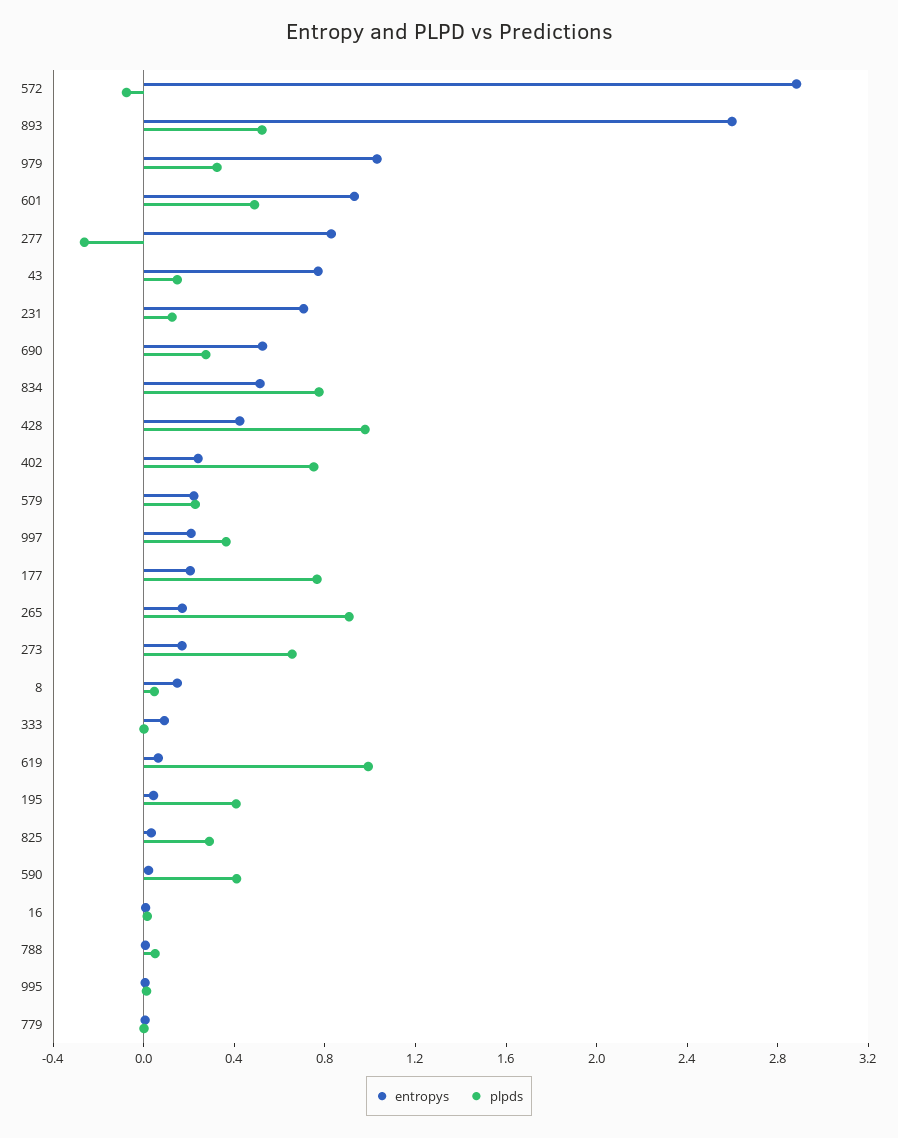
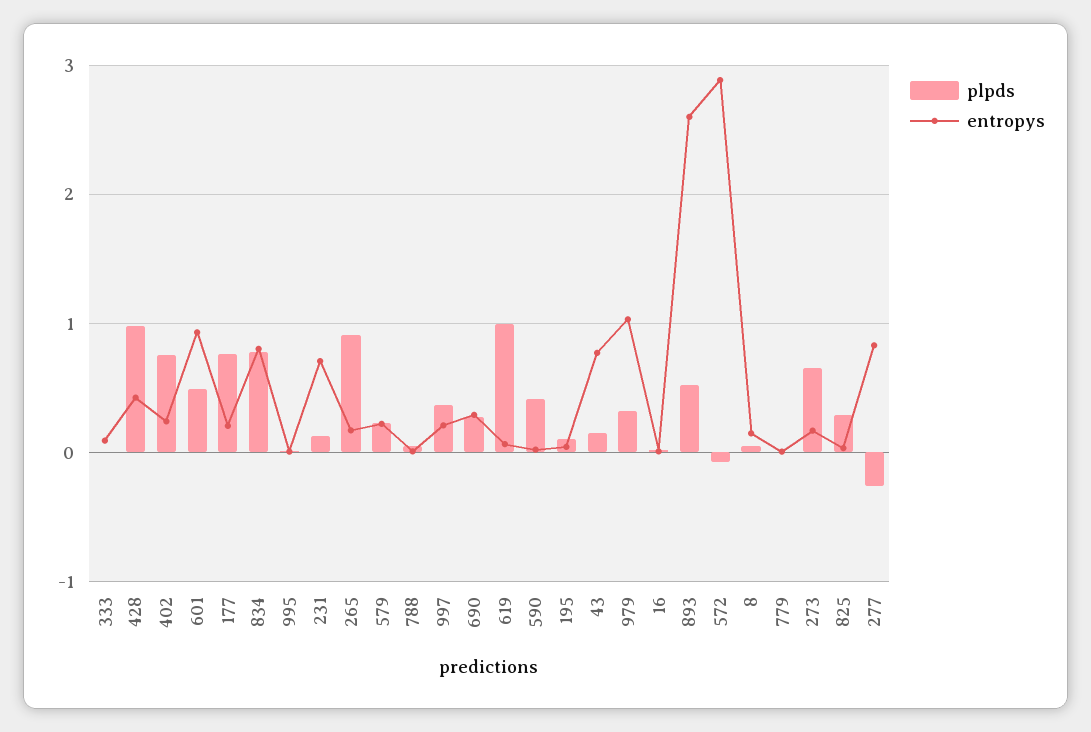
  {
    "entropys": {
      "572": 2.9,
      "893": 2.6,
      "979": 1,
      "601": 0.9,
      "277": 0.8,
      "43": 0.8,
      "231": 0.7,
-     "690": 0.5,
+     "690": 0.3,
-     "834": 0.5,
+     "834": 0.8,
      "428": 0.4,
      "402": 0.2,
      "579": 0.2,
      "997": 0.2,
      "177": 0.2,
      "265": 0.2,
      "273": 0.2,
      "8": 0.1,
      "333": 0.1,
      "619": 0.1,
      "195": 0,
      "825": 0,
      "590": 0,
      "16": 0,
      "788": 0,
      "995": 0,
      "779": 0
    },
    "plpds": {
      "572": -0.1,
      "893": 0.5,
      "979": 0.3,
      "601": 0.5,
      "277": -0.3,
      "43": 0.1,
      "231": 0.1,
      "690": 0.3,
      "834": 0.8,
      "428": 1,
      "402": 0.8,
      "579": 0.2,
      "997": 0.4,
      "177": 0.8,
      "265": 0.9,
      "273": 0.7,
      "8": 0,
      "333": 0,
      "619": 1,
-     "195": 0.4,
+     "195": 0.1,
      "825": 0.3,
      "590": 0.4,
      "16": 0,
      "788": 0.1,
      "995": 0,
      "779": 0
    }
  }

